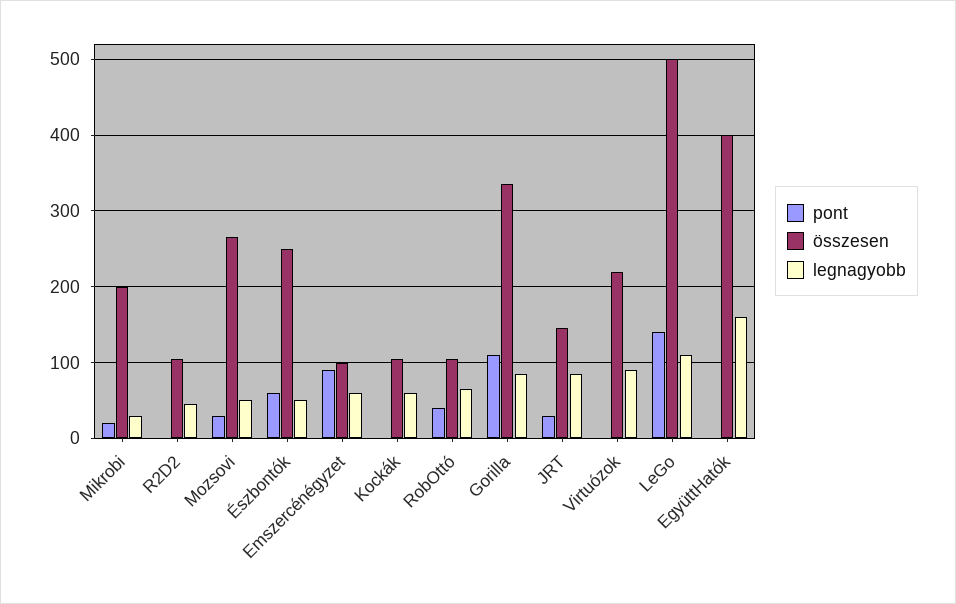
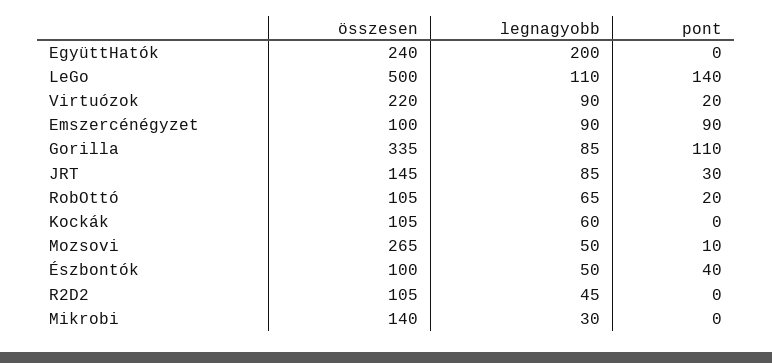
  {
    "pont": {
-     "Mikrobi": 20,
+     "Mikrobi": 0,
      "R2D2": 0,
-     "Mozsovi": 30,
+     "Mozsovi": 10,
-     "Észbontók": 60,
+     "Észbontók": 40,
      "Emszercénégyzet": 90,
      "Kockák": 0,
-     "RobOttó": 40,
+     "RobOttó": 20,
      "Gorilla": 110,
      "JRT": 30,
-     "Virtuózok": 0,
+     "Virtuózok": 20,
      "LeGo": 140,
      "EgyüttHatók": 0
    },
    "összesen": {
-     "Mikrobi": 200,
+     "Mikrobi": 140,
      "R2D2": 105,
      "Mozsovi": 265,
-     "Észbontók": 250,
+     "Észbontók": 100,
      "Emszercénégyzet": 100,
      "Kockák": 105,
      "RobOttó": 105,
      "Gorilla": 335,
      "JRT": 145,
      "Virtuózok": 220,
      "LeGo": 500,
-     "EgyüttHatók": 400
+     "EgyüttHatók": 240
    },
    "legnagyobb": {
      "Mikrobi": 30,
      "R2D2": 45,
      "Mozsovi": 50,
      "Észbontók": 50,
-     "Emszercénégyzet": 60,
+     "Emszercénégyzet": 90,
      "Kockák": 60,
      "RobOttó": 65,
      "Gorilla": 85,
      "JRT": 85,
      "Virtuózok": 90,
      "LeGo": 110,
-     "EgyüttHatók": 160
+     "EgyüttHatók": 200
    }
  }

